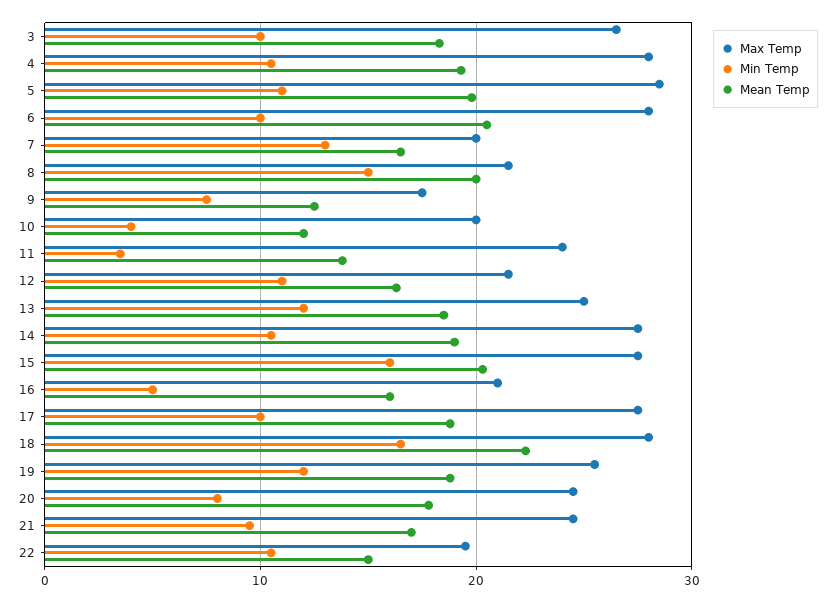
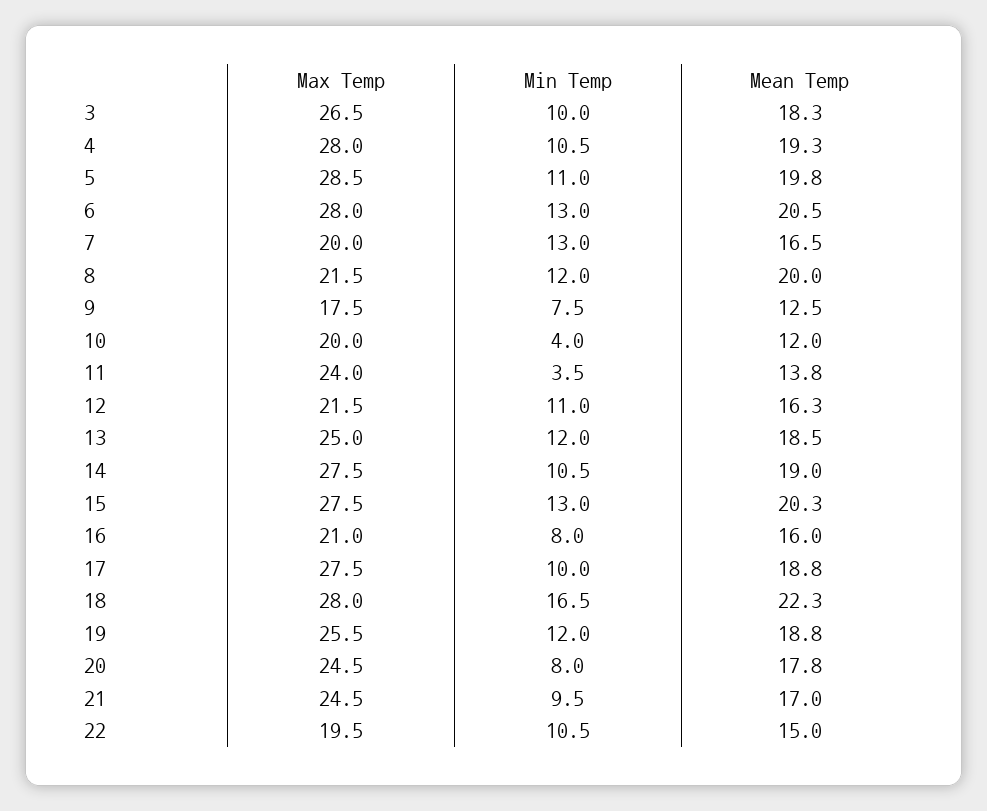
  {
    "Max Temp": {
      "3": 26.5,
      "4": 28,
      "5": 28.5,
      "6": 28,
      "7": 20,
      "8": 21.5,
      "9": 17.5,
      "10": 20,
      "11": 24,
      "12": 21.5,
      "13": 25,
      "14": 27.5,
      "15": 27.5,
      "16": 21,
      "17": 27.5,
      "18": 28,
      "19": 25.5,
      "20": 24.5,
      "21": 24.5,
      "22": 19.5
    },
    "Min Temp": {
      "3": 10,
      "4": 10.5,
      "5": 11,
-     "6": 10,
+     "6": 13,
      "7": 13,
-     "8": 15,
+     "8": 12,
      "9": 7.5,
      "10": 4,
      "11": 3.5,
      "12": 11,
      "13": 12,
      "14": 10.5,
-     "15": 16,
+     "15": 13,
-     "16": 5,
+     "16": 8,
      "17": 10,
      "18": 16.5,
      "19": 12,
      "20": 8,
      "21": 9.5,
      "22": 10.5
    },
    "Mean Temp": {
      "3": 18.3,
      "4": 19.3,
      "5": 19.8,
      "6": 20.5,
      "7": 16.5,
      "8": 20,
      "9": 12.5,
      "10": 12,
      "11": 13.8,
      "12": 16.3,
      "13": 18.5,
      "14": 19,
      "15": 20.3,
      "16": 16,
      "17": 18.8,
      "18": 22.3,
      "19": 18.8,
      "20": 17.8,
      "21": 17,
      "22": 15
    }
  }

